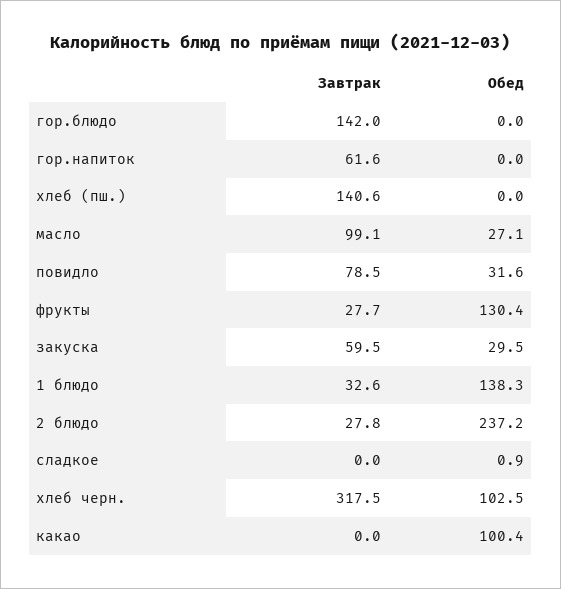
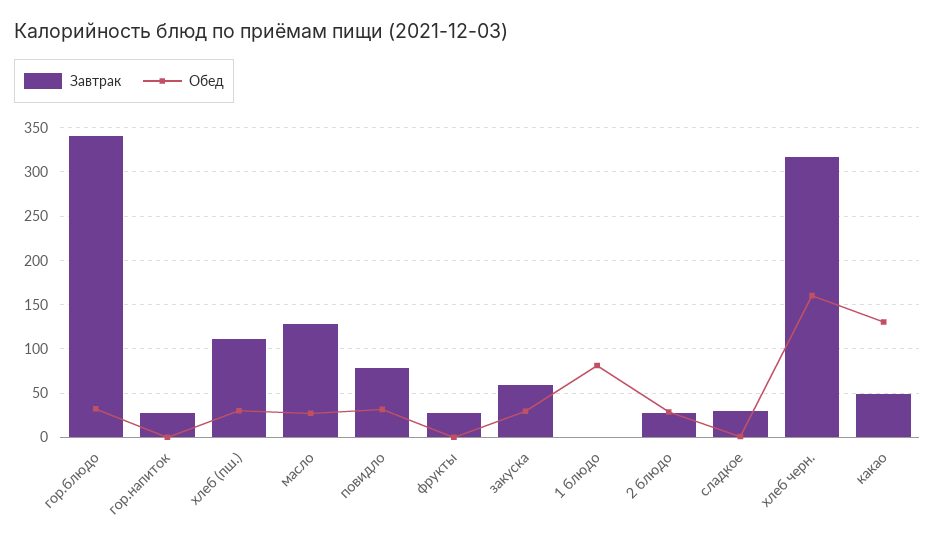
  {
    "Завтрак": {
-     "гор.блюдо": 142,
+     "гор.блюдо": 340,
-     "гор.напиток": 61.6,
+     "гор.напиток": 30,
-     "хлеб (пш.)": 140.6,
+     "хлеб (пш.)": 110,
-     "масло": 99.1,
+     "масло": 130,
      "повидло": 78.5,
      "фрукты": 27.7,
      "закуска": 59.5,
-     "1 блюдо": 32.6,
+     "1 блюдо": 0,
      "2 блюдо": 27.8,
-     "сладкое": 0,
+     "сладкое": 30,
      "хлеб черн.": 317.5,
-     "какао": 0
+     "какао": 50
    },
    "Обед": {
-     "гор.блюдо": 0,
+     "гор.блюдо": 30,
      "гор.напиток": 0,
-     "хлеб (пш.)": 0,
+     "хлеб (пш.)": 30,
      "масло": 27.1,
      "повидло": 31.6,
-     "фрукты": 130.4,
+     "фрукты": 0,
      "закуска": 29.5,
-     "1 блюдо": 138.3,
+     "1 блюдо": 80,
-     "2 блюдо": 237.2,
+     "2 блюдо": 30,
      "сладкое": 0.9,
-     "хлеб черн.": 102.5,
+     "хлеб черн.": 160,
-     "какао": 100.4
+     "какао": 130
    }
  }

